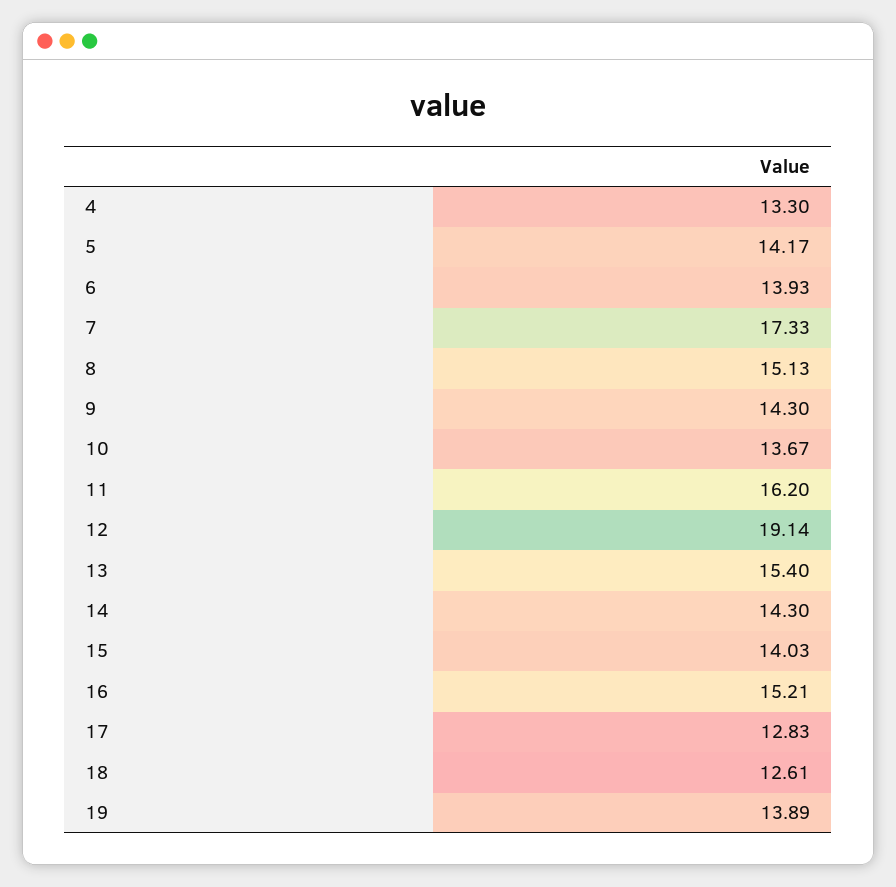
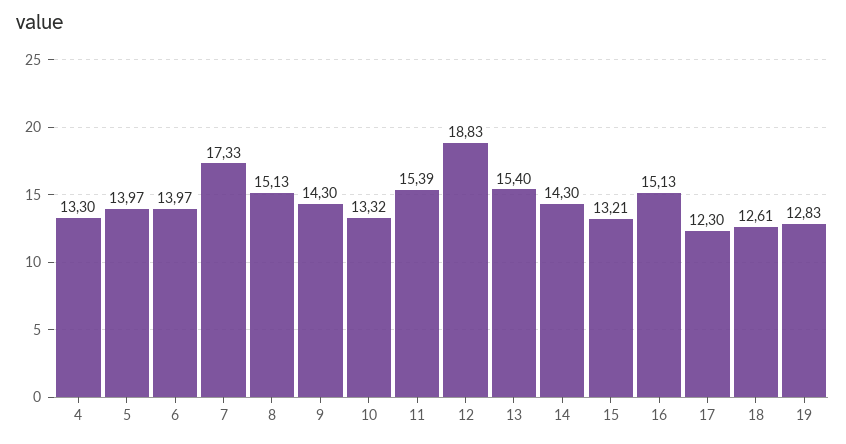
  {
    "4": 13.3,
-   "5": 14.17,
+   "5": 13.97,
-   "6": 13.93,
+   "6": 13.97,
    "7": 17.33,
    "8": 15.13,
    "9": 14.3,
-   "10": 13.67,
+   "10": 13.32,
-   "11": 16.2,
+   "11": 15.39,
-   "12": 19.14,
+   "12": 18.83,
    "13": 15.4,
    "14": 14.3,
-   "15": 14.03,
+   "15": 13.21,
-   "16": 15.21,
+   "16": 15.13,
-   "17": 12.83,
+   "17": 12.3,
    "18": 12.61,
-   "19": 13.89
+   "19": 12.83
  }

